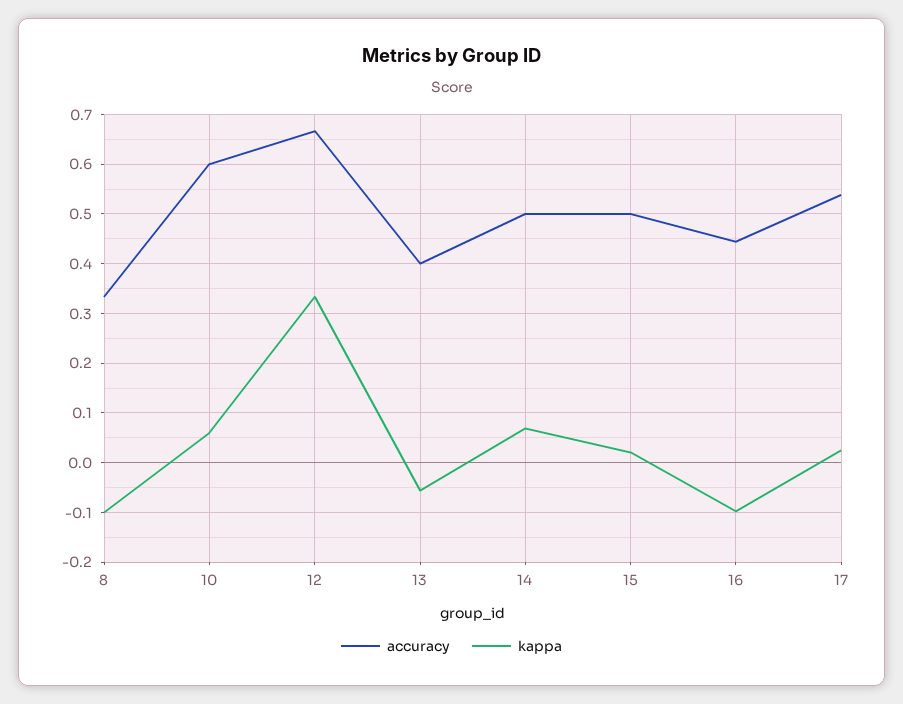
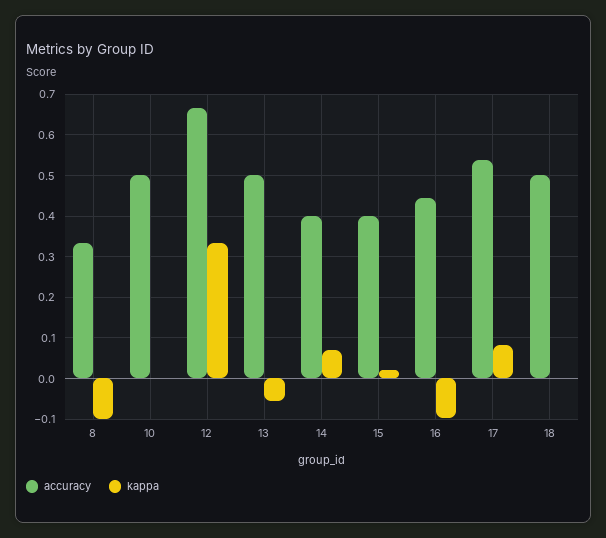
  {
    "accuracy": {
      "8": 0.34,
-     "10": 0.6,
+     "10": 0.5,
      "12": 0.66,
-     "13": 0.4,
+     "13": 0.5,
-     "14": 0.5,
+     "14": 0.4,
-     "15": 0.5,
+     "15": 0.4,
      "16": 0.44,
-     "17": 0.54
+     "17": 0.54,
+     "18": 0.5
    },
    "kappa": {
      "8": -0.1,
-     "10": 0.06,
+     "10": 0,
      "12": 0.34,
      "13": -0.06,
      "14": 0.06,
      "15": 0.02,
      "16": -0.1,
-     "17": 0.02
+     "17": 0.08,
+     "18": 0
    }
  }

